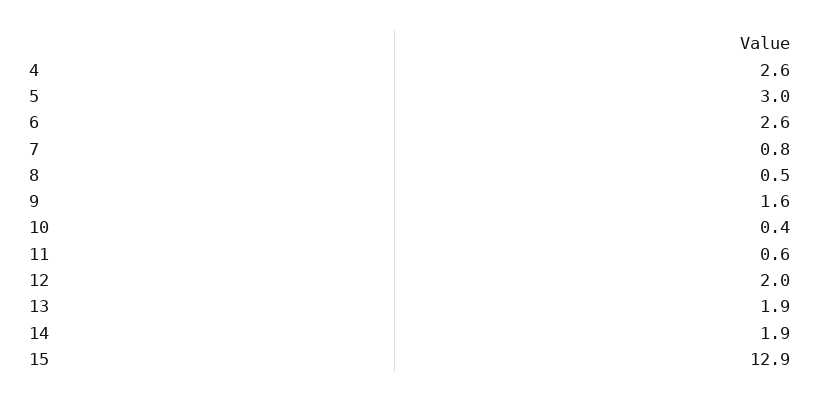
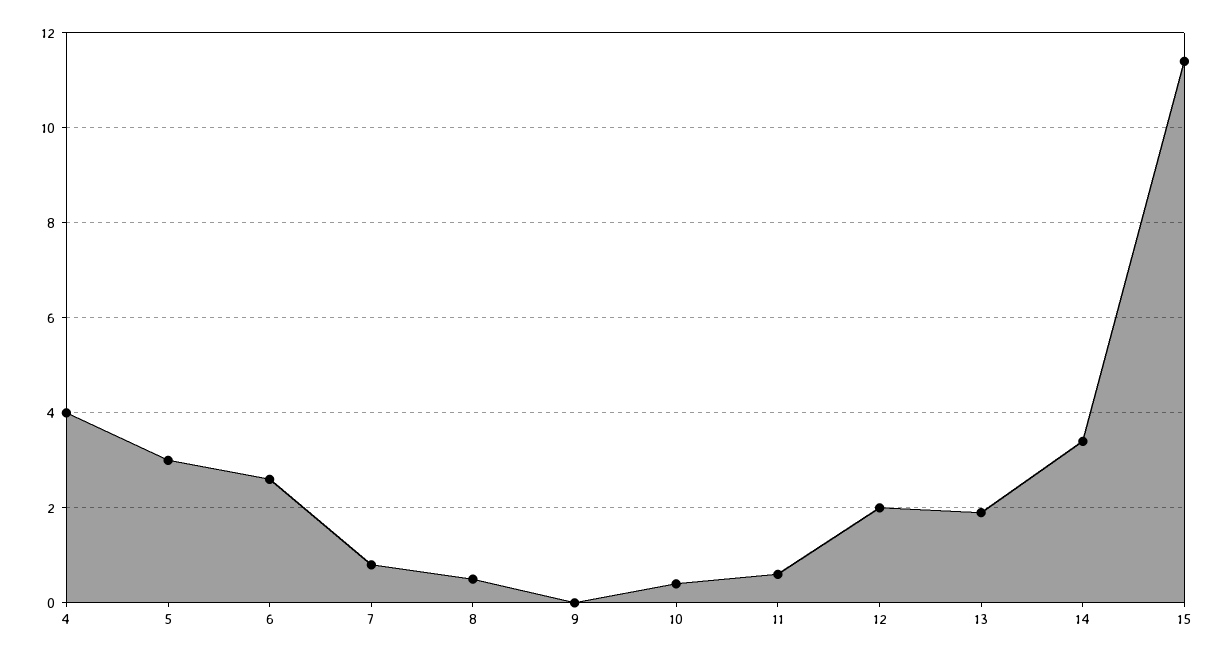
  {
-   "4": 2.6,
+   "4": 4,
    "5": 3,
    "6": 2.6,
    "7": 0.8,
    "8": 0.5,
-   "9": 1.6,
+   "9": 0,
    "10": 0.4,
    "11": 0.6,
    "12": 2,
    "13": 1.9,
-   "14": 1.9,
+   "14": 3.5,
-   "15": 12.9
+   "15": 11.5
  }

